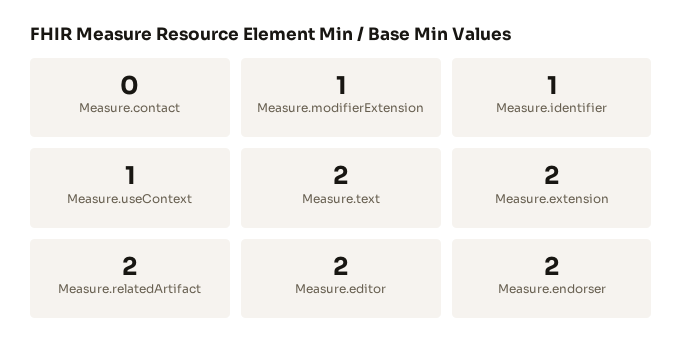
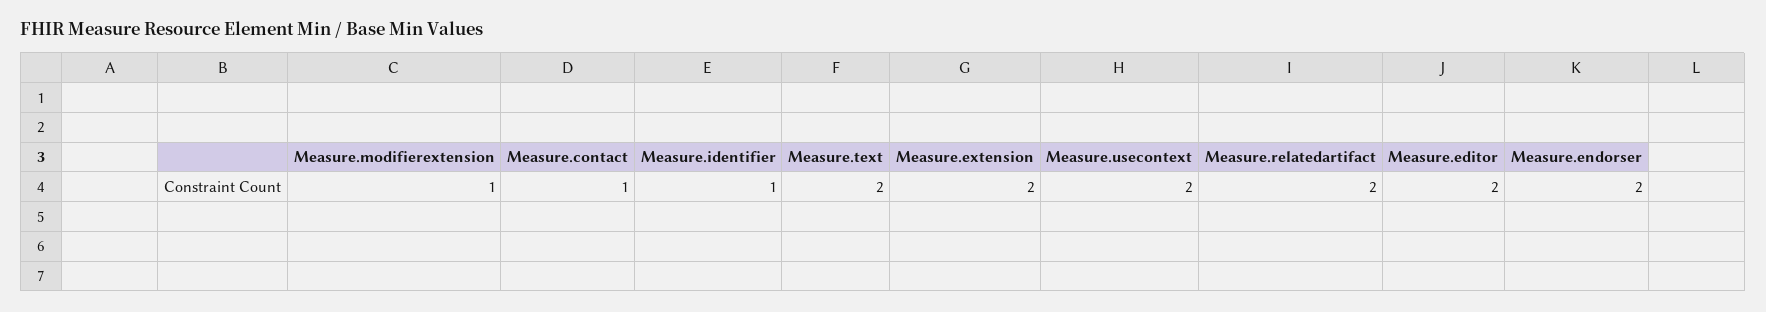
  {
-   "Measure.contact": 0,
+   "Measure.contact": 1,
    "Measure.modifierExtension": 1,
    "Measure.identifier": 1,
-   "Measure.useContext": 1,
+   "Measure.useContext": 2,
    "Measure.text": 2,
    "Measure.extension": 2,
    "Measure.relatedArtifact": 2,
    "Measure.editor": 2,
    "Measure.endorser": 2
  }

